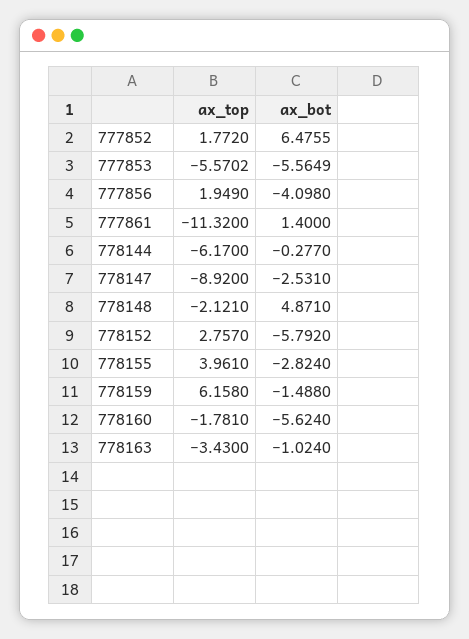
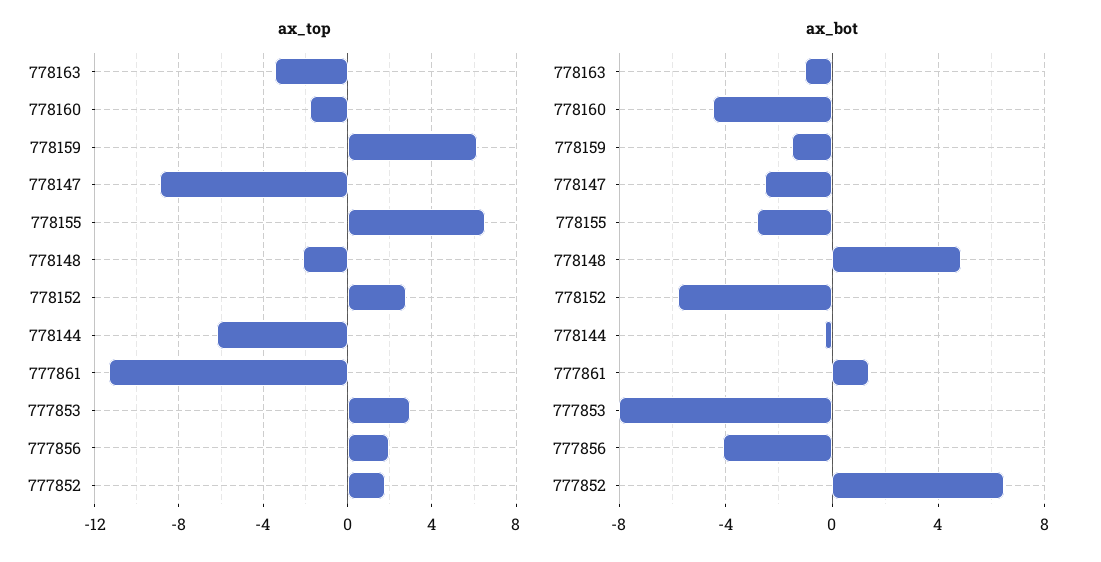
  {
    "ax_top": {
      "777852": 1.772,
-     "777853": -5.5702,
+     "777853": 3,
      "777856": 1.949,
      "777861": -11.32,
      "778144": -6.17,
      "778147": -8.92,
      "778148": -2.121,
      "778152": 2.757,
-     "778155": 3.961,
+     "778155": 6.5,
      "778159": 6.158,
      "778160": -1.781,
      "778163": -3.43
    },
    "ax_bot": {
      "777852": 6.4755,
-     "777853": -5.5649,
+     "777853": -8,
      "777856": -4.098,
      "777861": 1.4,
      "778144": -0.277,
      "778147": -2.531,
      "778148": 4.871,
      "778152": -5.792,
      "778155": -2.824,
      "778159": -1.488,
-     "778160": -5.624,
+     "778160": -4.5,
      "778163": -1.024
    }
  }

